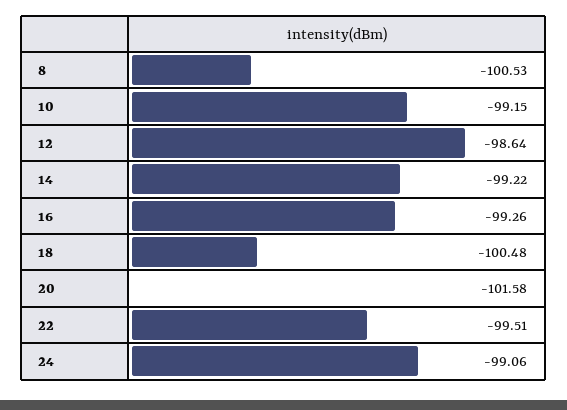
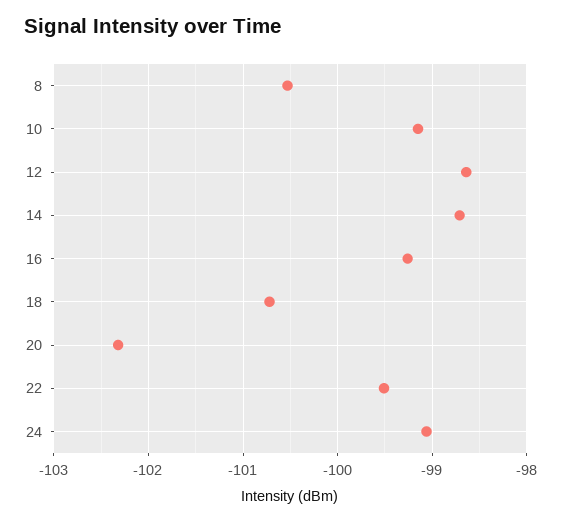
  {
    "8": -100.53,
    "10": -99.15,
    "12": -98.64,
-   "14": -99.22,
+   "14": -98.7,
    "16": -99.26,
-   "18": -100.48,
+   "18": -100.7,
-   "20": -101.58,
+   "20": -102.3,
    "22": -99.51,
    "24": -99.06
  }

